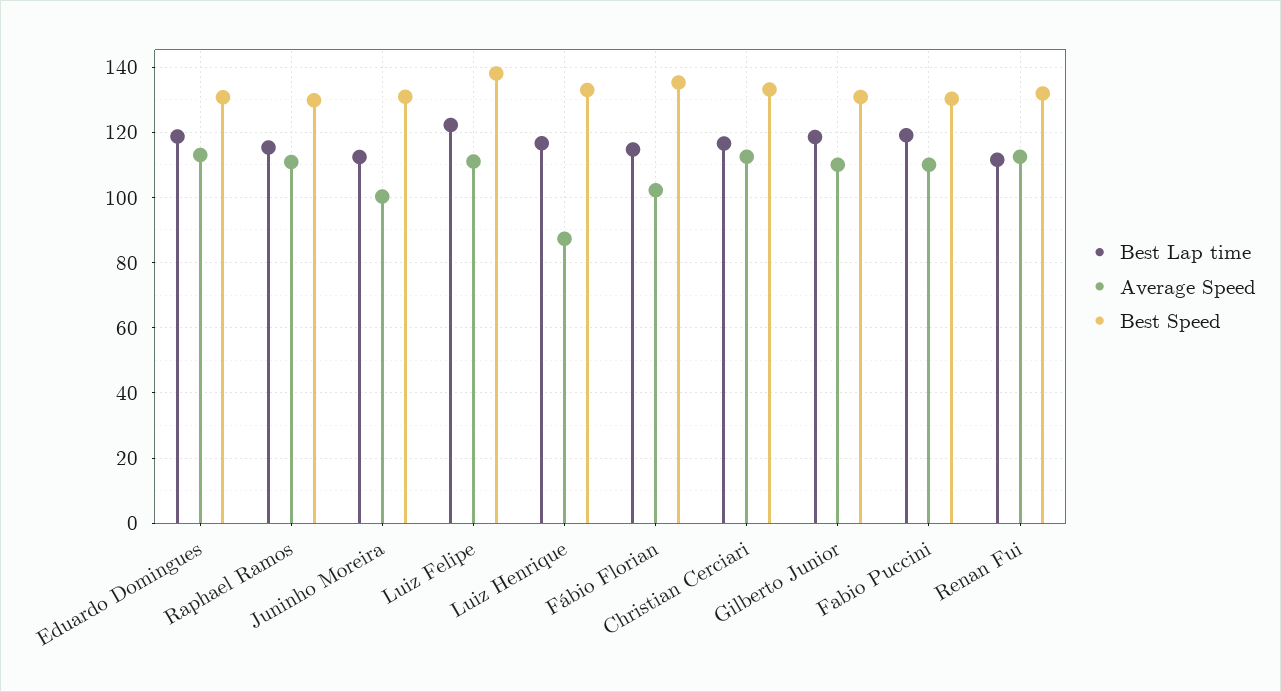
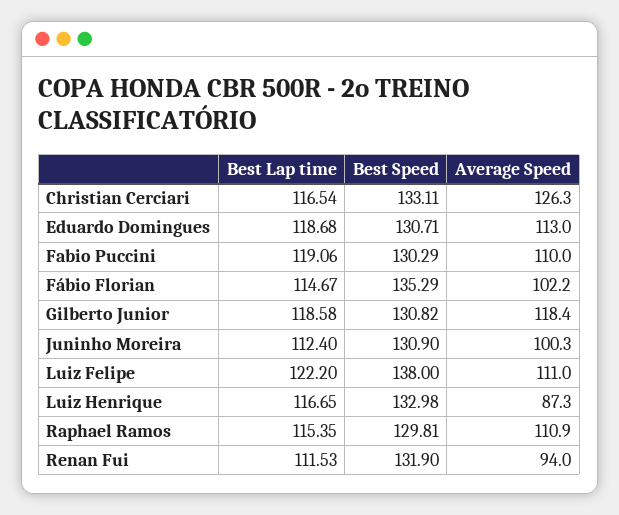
  {
    "Best Lap time": {
      "Eduardo Domingues": 118.68,
      "Raphael Ramos": 115.35,
      "Juninho Moreira": 112.4,
      "Luiz Felipe": 122.2,
      "Luiz Henrique": 116.65,
      "Fábio Florian": 114.67,
      "Christian Cerciari": 116.54,
      "Gilberto Junior": 118.58,
      "Fabio Puccini": 119.06,
      "Renan Fui": 111.53
    },
    "Average Speed": {
      "Eduardo Domingues": 113,
      "Raphael Ramos": 110.9,
      "Juninho Moreira": 100.3,
      "Luiz Felipe": 111,
      "Luiz Henrique": 87.3,
      "Fábio Florian": 102.2,
-     "Christian Cerciari": 112,
+     "Christian Cerciari": 126.3,
-     "Gilberto Junior": 110,
+     "Gilberto Junior": 118.4,
      "Fabio Puccini": 110,
-     "Renan Fui": 112
+     "Renan Fui": 94
    },
    "Best Speed": {
      "Eduardo Domingues": 130.71,
      "Raphael Ramos": 129.81,
      "Juninho Moreira": 130.9,
      "Luiz Felipe": 138,
      "Luiz Henrique": 132.98,
      "Fábio Florian": 135.29,
      "Christian Cerciari": 133.11,
      "Gilberto Junior": 130.82,
      "Fabio Puccini": 130.29,
      "Renan Fui": 131.9
    }
  }

